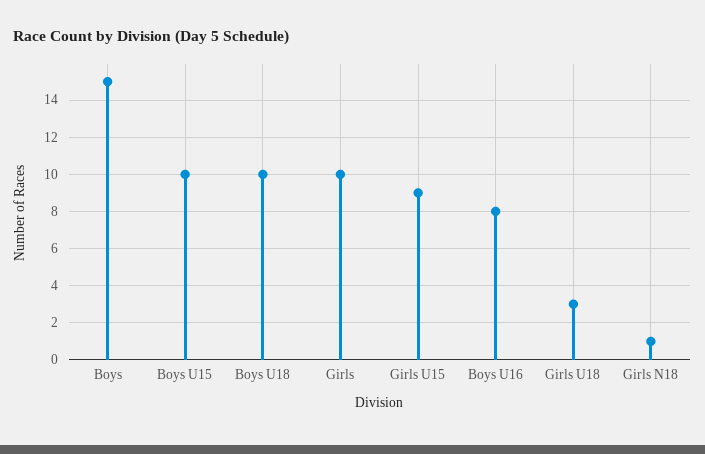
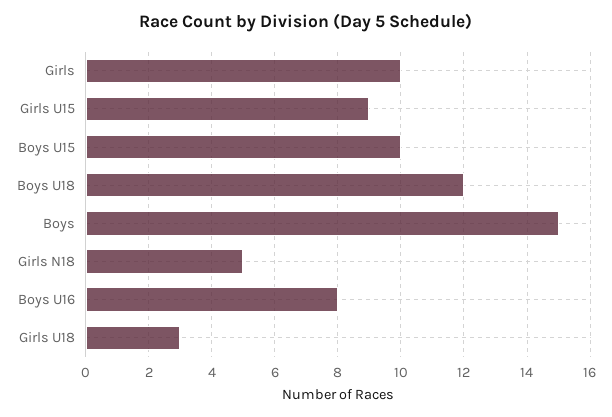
  {
    "Boys": 15,
    "Boys U15": 10,
-   "Boys U18": 10,
+   "Boys U18": 12,
    "Girls": 10,
    "Girls U15": 9,
    "Boys U16": 8,
    "Girls U18": 3,
-   "Girls N18": 1
+   "Girls N18": 5
  }

